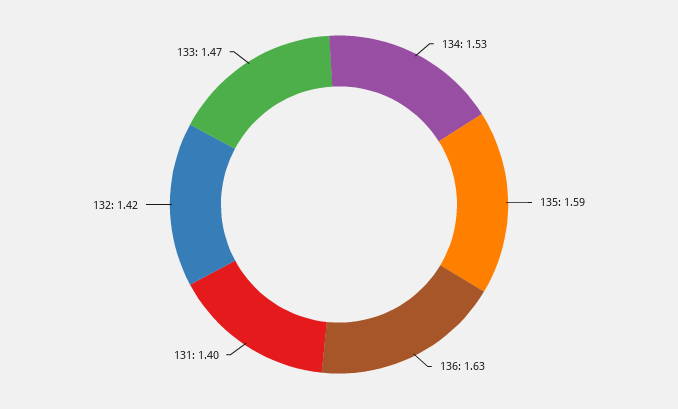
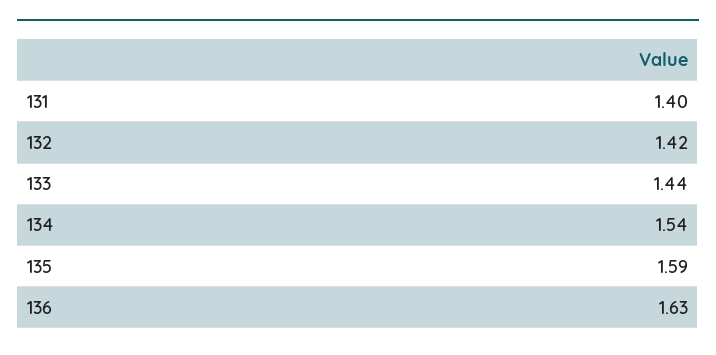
  {
-   "134": 1.53,
+   "134": 1.54,
    "135": 1.59,
    "136": 1.63,
    "131": 1.4,
    "132": 1.42,
-   "133": 1.47
+   "133": 1.44
  }

